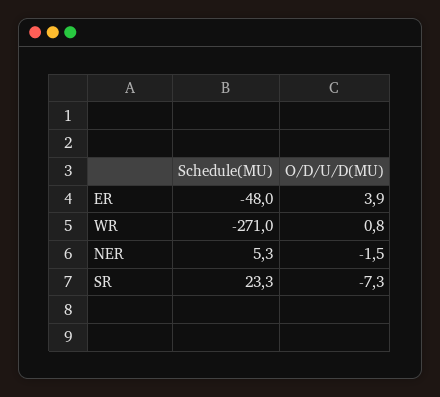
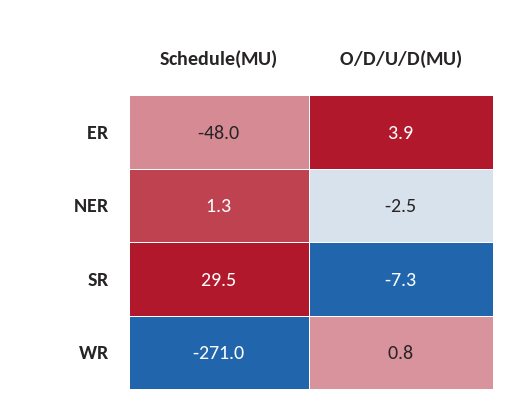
  {
    "Schedule(MU)": {
      "ER": -48,
      "WR": -271,
-     "NER": 5.3,
+     "NER": 1.3,
-     "SR": 23.3
+     "SR": 29.5
    },
    "O/D/U/D(MU)": {
      "ER": 3.9,
      "WR": 0.8,
-     "NER": -1.5,
+     "NER": -2.5,
      "SR": -7.3
    }
  }

